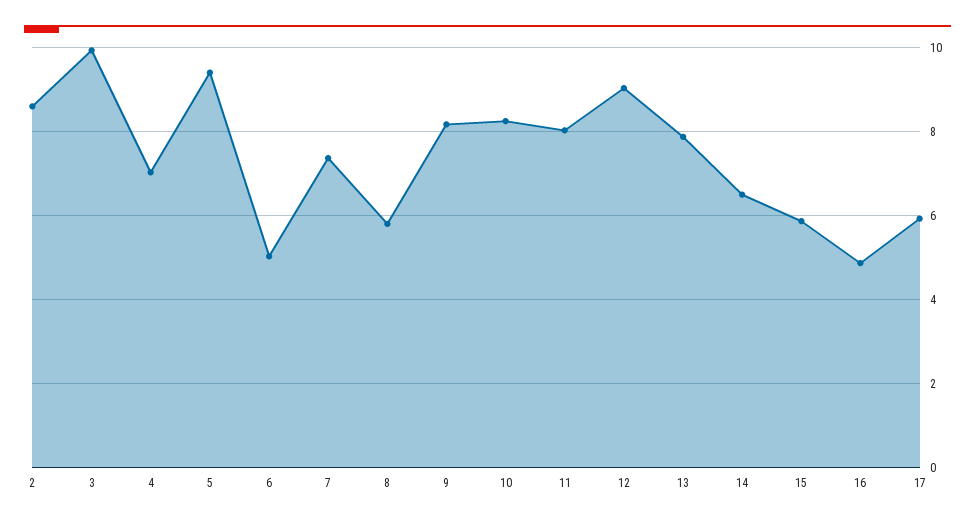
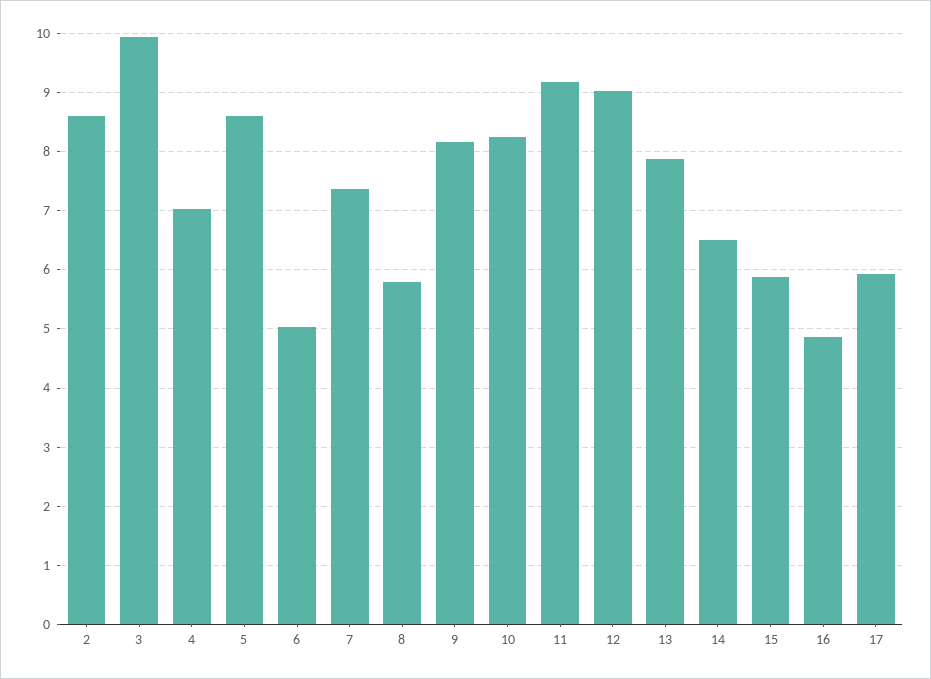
  {
    "2": 8.6,
    "3": 10,
    "4": 7,
-   "5": 9.4,
+   "5": 8.6,
    "6": 5,
    "7": 7.4,
    "8": 5.8,
    "9": 8.2,
    "10": 8.2,
-   "11": 8,
+   "11": 9.2,
    "12": 9,
    "13": 7.8,
    "14": 6.6,
    "15": 5.8,
    "16": 4.8,
    "17": 6
  }

